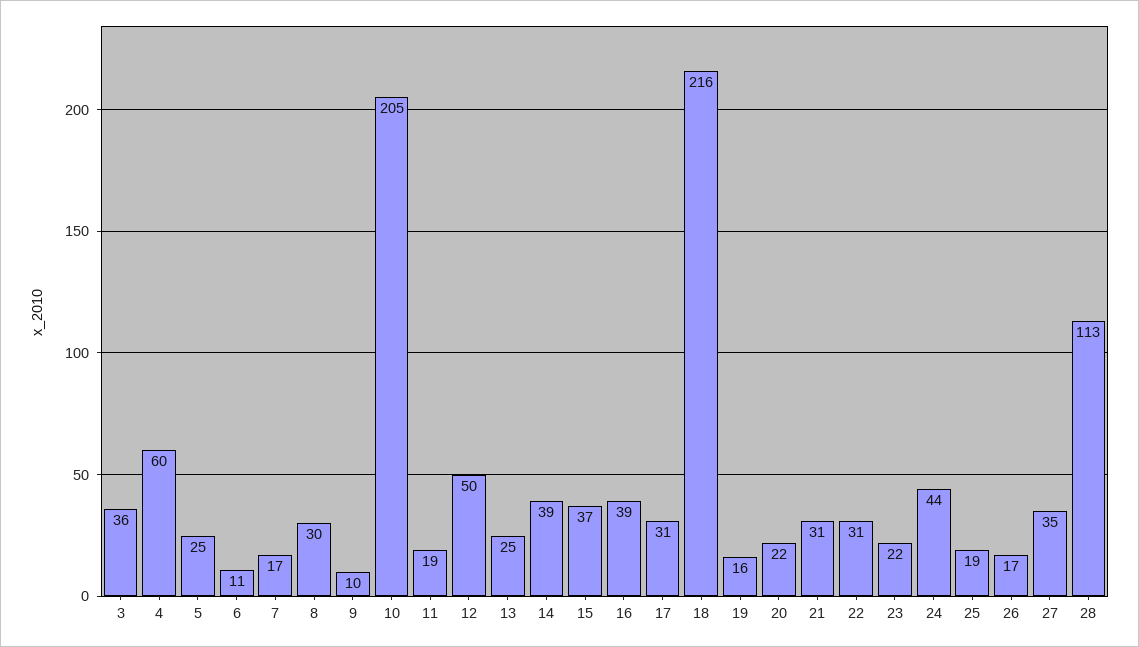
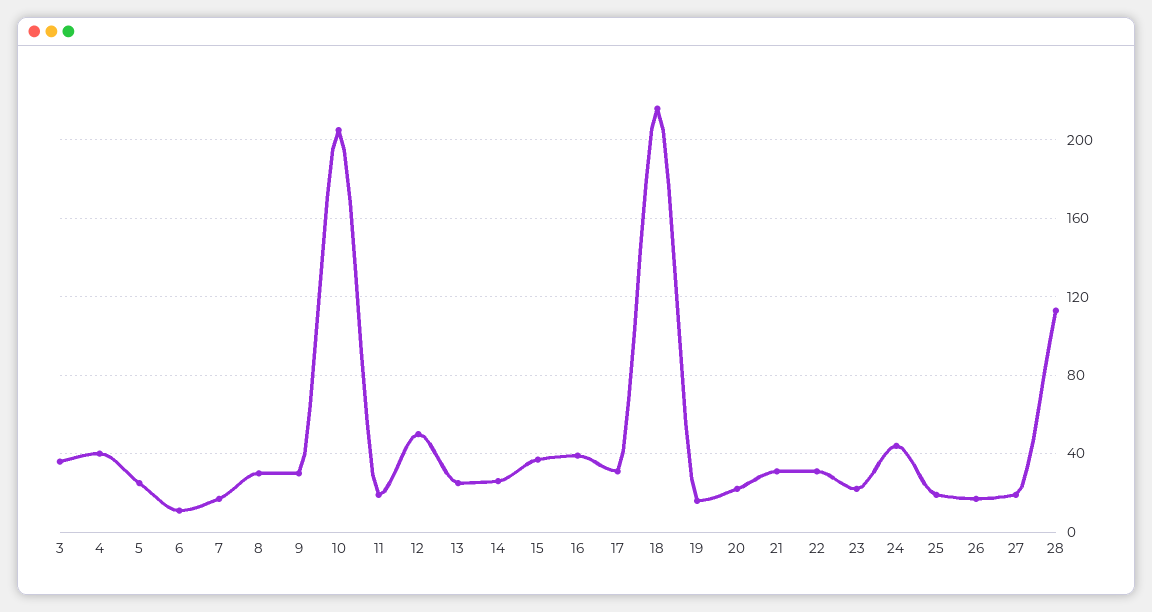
  {
    "3": 36,
-   "4": 60,
+   "4": 40,
    "5": 25,
    "6": 11,
    "7": 17,
    "8": 30,
-   "9": 10,
+   "9": 30,
    "10": 205,
    "11": 19,
    "12": 50,
    "13": 25,
-   "14": 39,
+   "14": 25,
    "15": 37,
    "16": 39,
    "17": 31,
    "18": 216,
    "19": 16,
    "20": 22,
    "21": 31,
    "22": 31,
    "23": 22,
    "24": 44,
    "25": 19,
    "26": 17,
-   "27": 35,
+   "27": 20,
    "28": 113
  }

